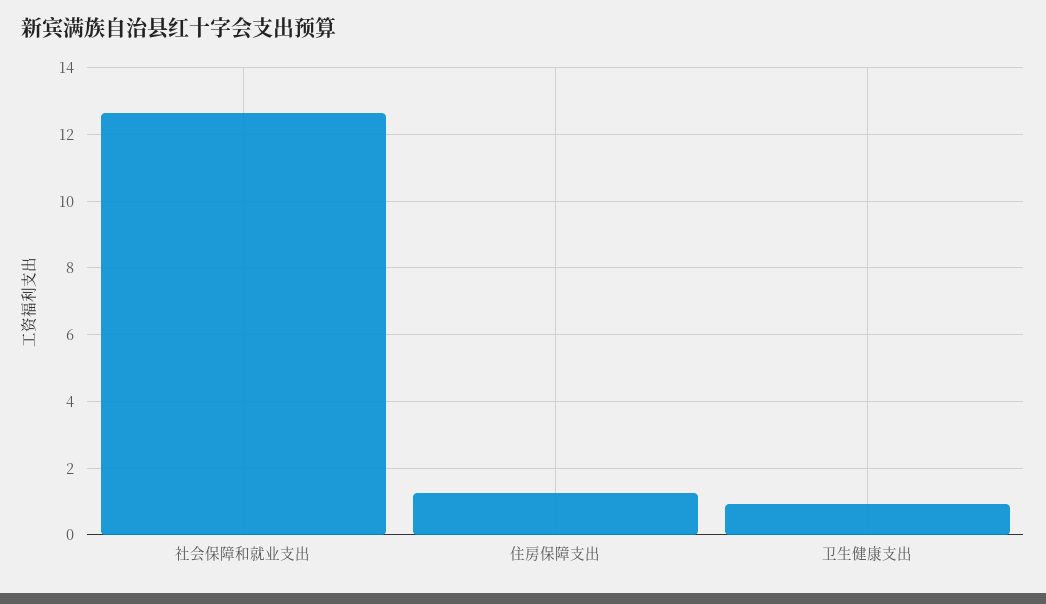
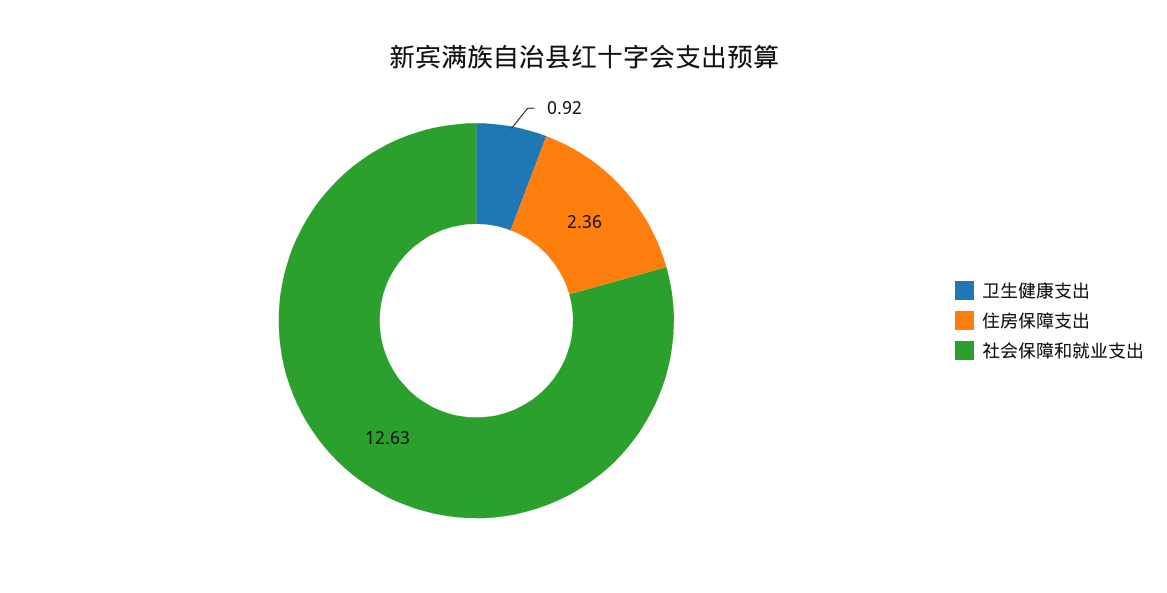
  {
    "社会保障和就业支出": 12.63,
-   "住房保障支出": 1.2,
+   "住房保障支出": 2.36,
    "卫生健康支出": 0.92
  }

